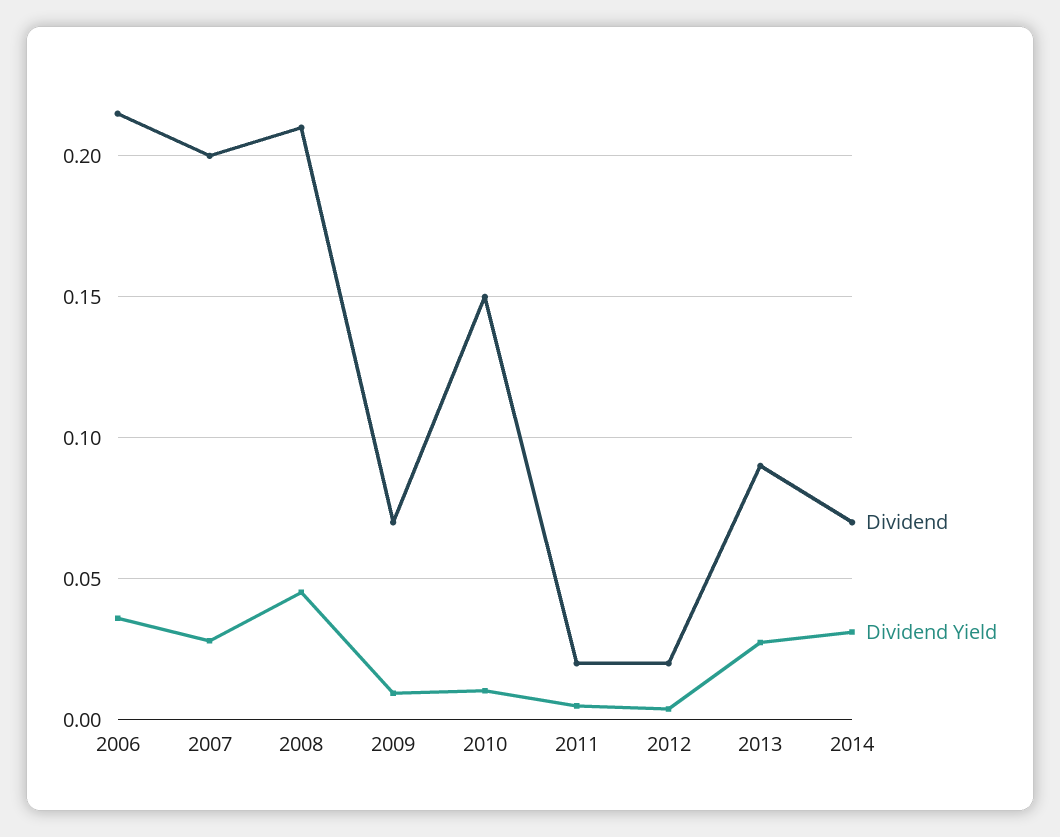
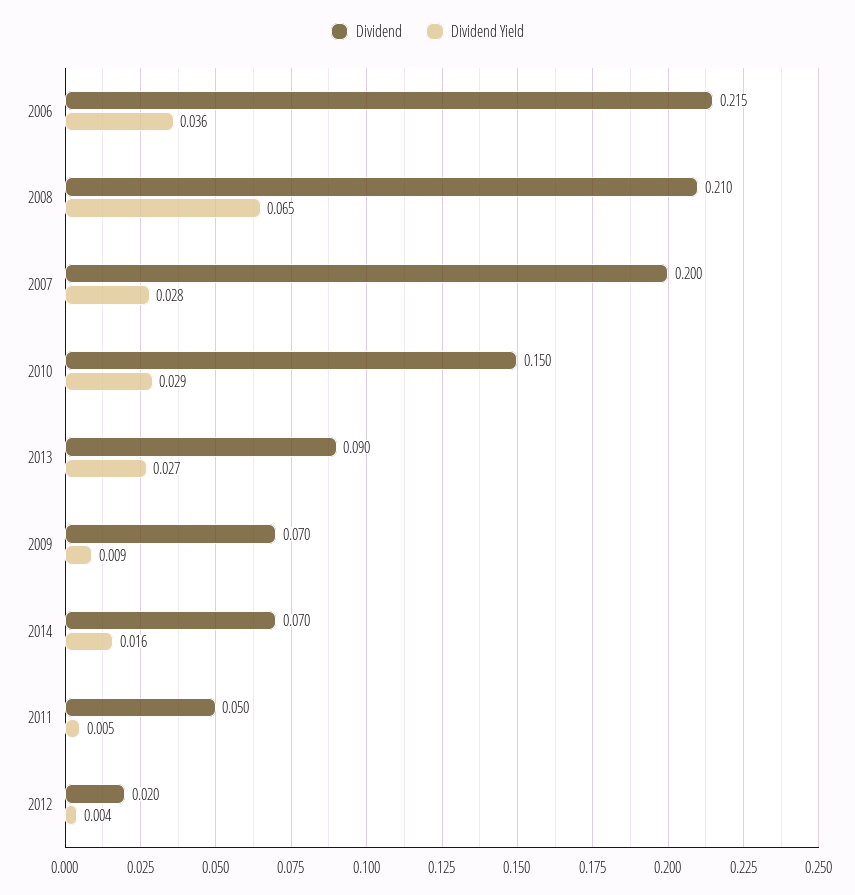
  {
    "Dividend": {
      "2006": 0.215,
      "2007": 0.2,
      "2008": 0.21,
      "2009": 0.07,
      "2010": 0.15,
-     "2011": 0.02,
+     "2011": 0.05,
      "2012": 0.02,
      "2013": 0.09,
      "2014": 0.07
    },
    "Dividend Yield": {
      "2006": 0.036,
      "2007": 0.028,
-     "2008": 0.045,
+     "2008": 0.065,
      "2009": 0.009,
-     "2010": 0.01,
+     "2010": 0.029,
      "2011": 0.005,
      "2012": 0.004,
      "2013": 0.027,
-     "2014": 0.03
+     "2014": 0.016
    }
  }

